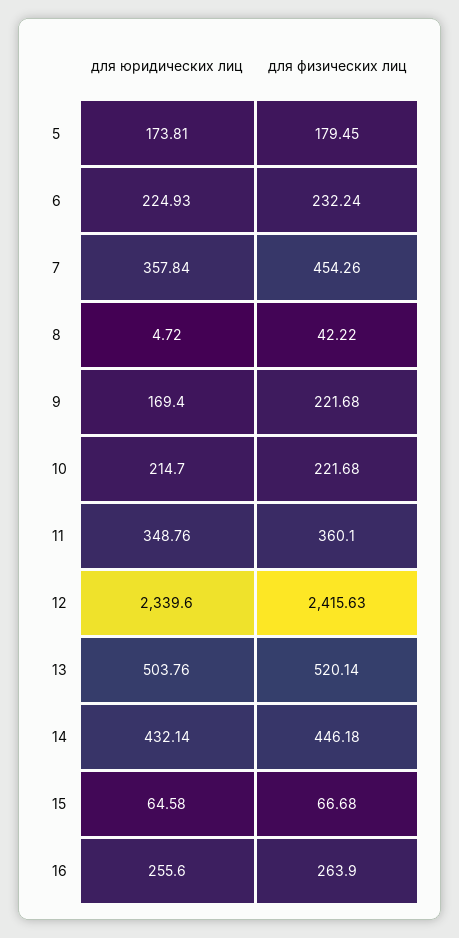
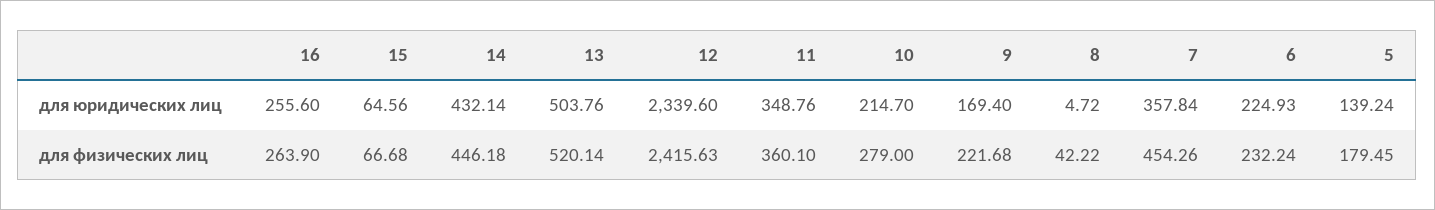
  {
    "для юридических лиц": {
-     "5": 173.81,
+     "5": 139.24,
      "6": 224.93,
      "7": 357.84,
      "8": 4.72,
      "9": 169.4,
      "10": 214.7,
      "11": 348.76,
      "12": 2339.6,
      "13": 503.76,
      "14": 432.14,
-     "15": 64.58,
+     "15": 64.56,
      "16": 255.6
    },
    "для физических лиц": {
      "5": 179.45,
      "6": 232.24,
      "7": 454.26,
      "8": 42.22,
      "9": 221.68,
-     "10": 221.68,
+     "10": 279,
      "11": 360.1,
      "12": 2415.63,
      "13": 520.14,
      "14": 446.18,
      "15": 66.68,
      "16": 263.9
    }
  }

